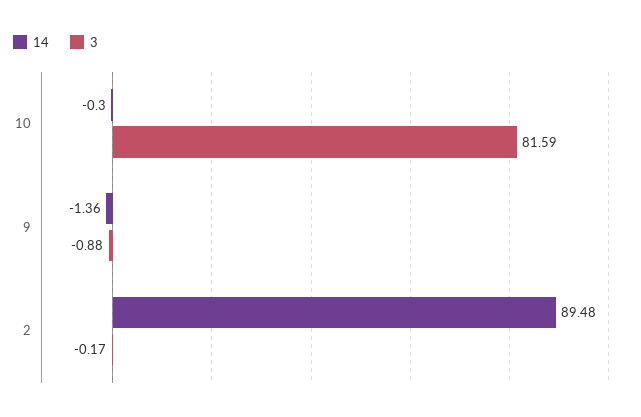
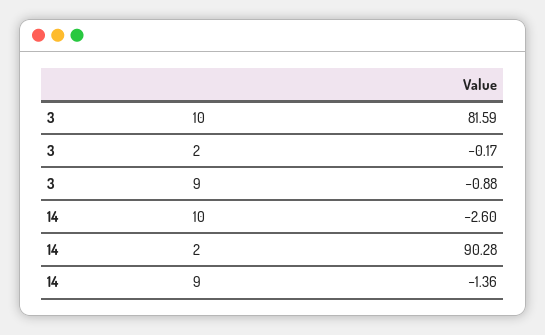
  {
    "14": {
-     "10": -0.3,
+     "10": -2.6,
      "9": -1.36,
-     "2": 89.48
+     "2": 90.28
    },
    "3": {
      "10": 81.59,
      "9": -0.88,
      "2": -0.17
    }
  }

